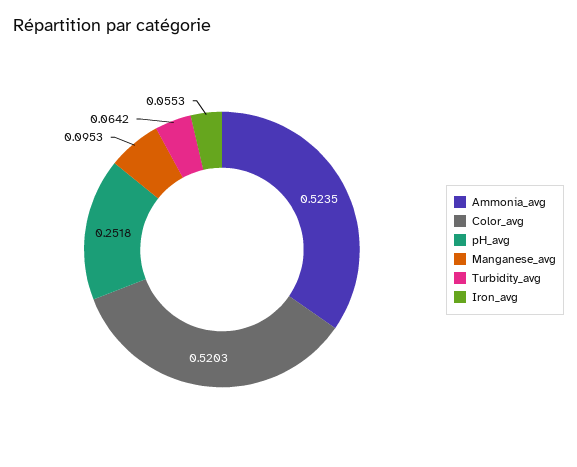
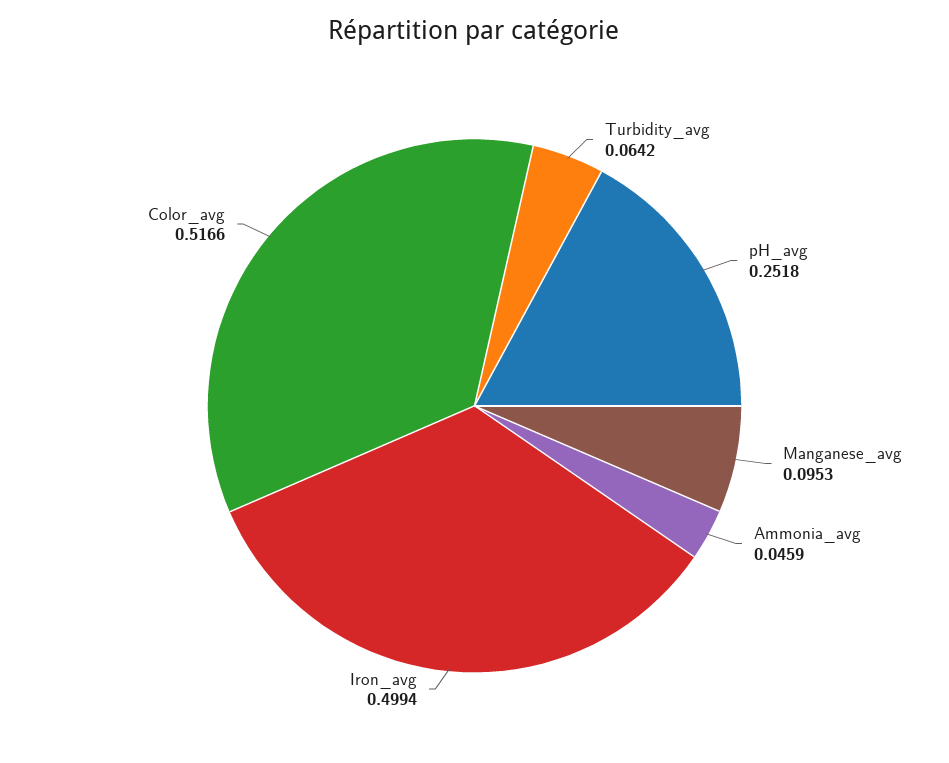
  {
-   "Ammonia_avg": 0.5235,
+   "Ammonia_avg": 0.0459,
-   "Color_avg": 0.5203,
+   "Color_avg": 0.5166,
    "pH_avg": 0.2518,
    "Manganese_avg": 0.0953,
    "Turbidity_avg": 0.0642,
-   "Iron_avg": 0.0553
+   "Iron_avg": 0.4994
  }

